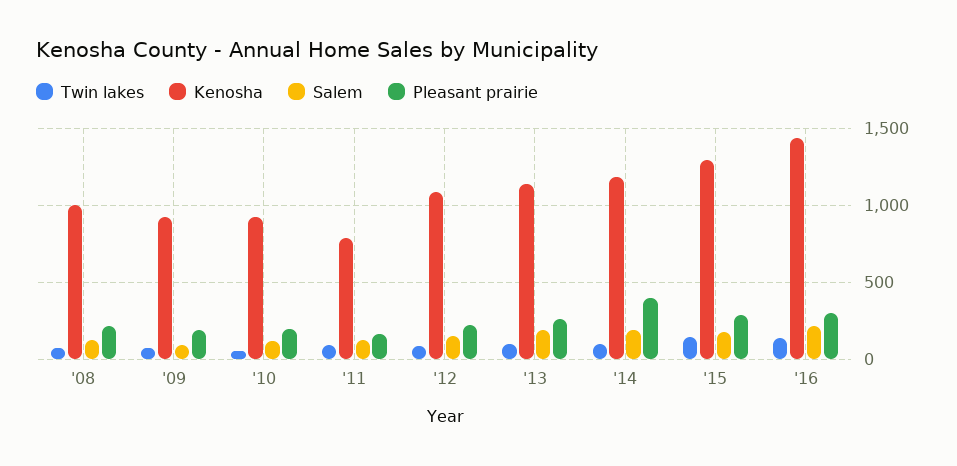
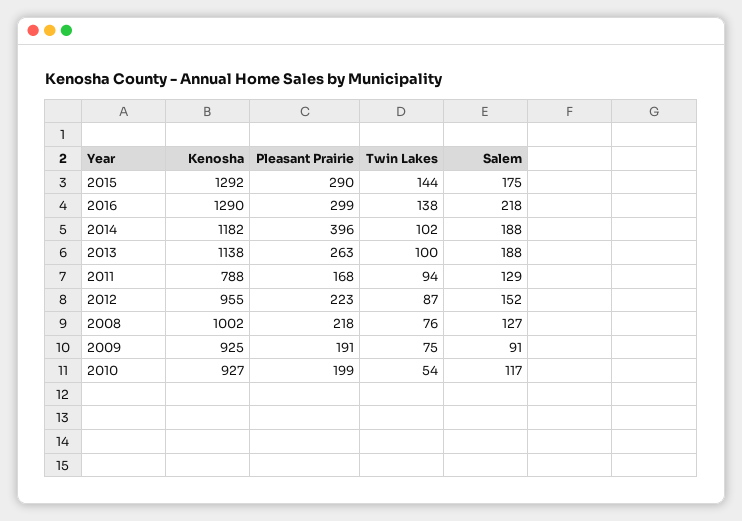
  {
    "Twin lakes": {
      "'08": 76,
      "'09": 75,
      "'10": 54,
      "'11": 94,
      "'12": 87,
      "'13": 100,
      "'14": 102,
      "'15": 144,
      "'16": 138
    },
    "Kenosha": {
      "'08": 1002,
      "'09": 925,
      "'10": 927,
      "'11": 788,
-     "'12": 1100,
+     "'12": 955,
      "'13": 1138,
      "'14": 1182,
      "'15": 1292,
-     "'16": 1450
+     "'16": 1290
    },
    "Salem": {
      "'08": 127,
      "'09": 91,
      "'10": 117,
      "'11": 129,
      "'12": 152,
      "'13": 188,
      "'14": 188,
      "'15": 175,
      "'16": 218
    },
    "Pleasant prairie": {
      "'08": 218,
      "'09": 191,
      "'10": 199,
      "'11": 168,
      "'12": 223,
      "'13": 263,
      "'14": 396,
      "'15": 290,
      "'16": 299
    }
  }

